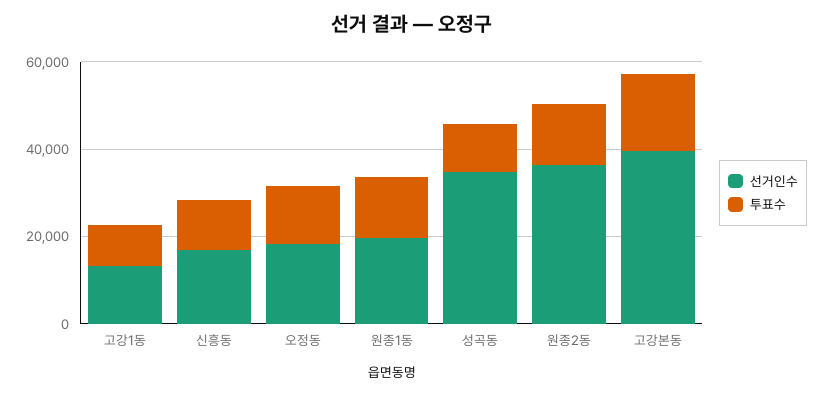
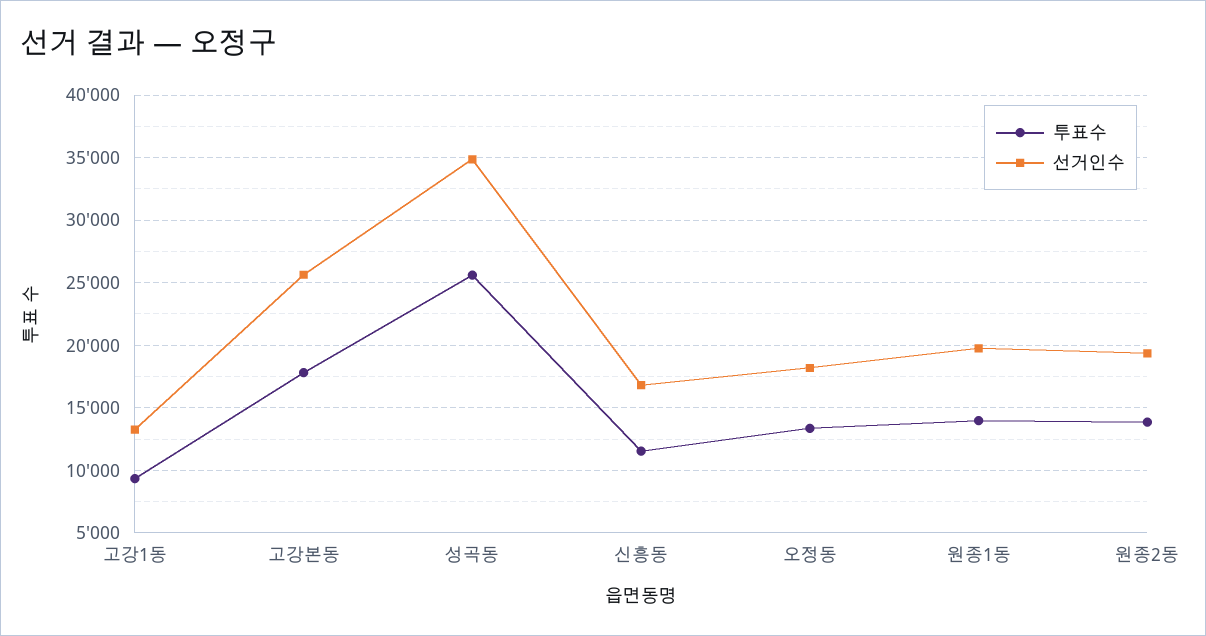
  {
    "선거인수": {
      "고강1동": 13500,
      "신흥동": 17000,
      "오정동": 18000,
      "원종1동": 19500,
      "성곡동": 35000,
-     "원종2동": 35000,
+     "원종2동": 19500,
-     "고강본동": 40000
+     "고강본동": 25500
    },
    "투표수": {
      "고강1동": 9500,
      "신흥동": 11500,
      "오정동": 13500,
      "원종1동": 14000,
-     "성곡동": 10000,
+     "성곡동": 25500,
      "원종2동": 14000,
      "고강본동": 18000
    }
  }

